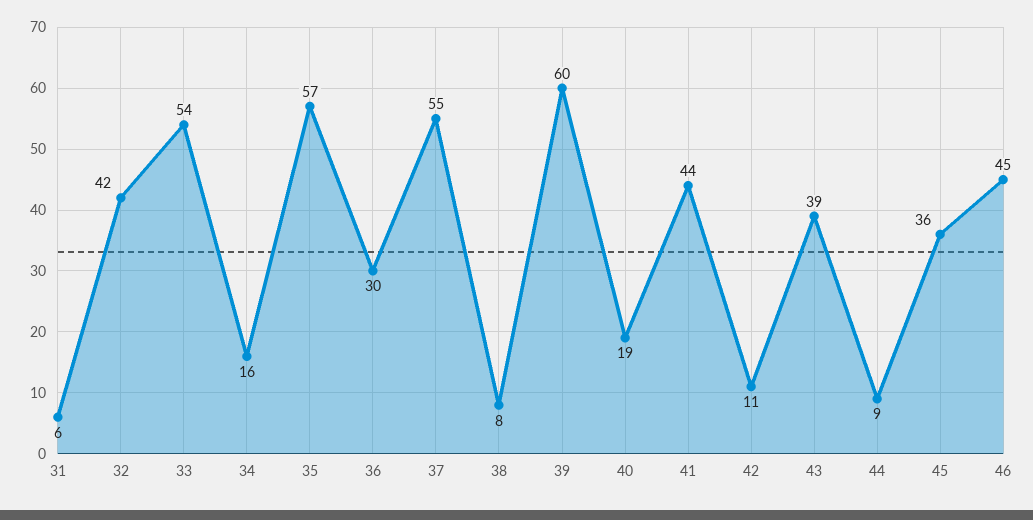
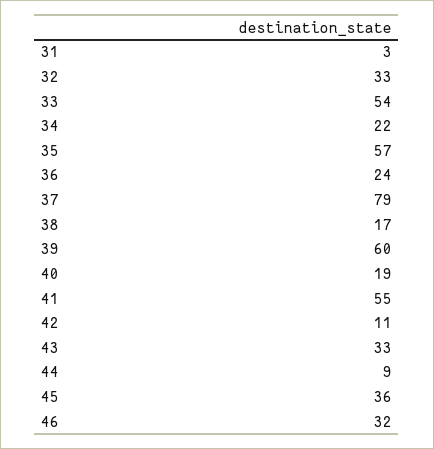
  {
-   "31": 6,
+   "31": 3,
-   "32": 42,
+   "32": 33,
    "33": 54,
-   "34": 16,
+   "34": 22,
    "35": 57,
-   "36": 30,
+   "36": 24,
-   "37": 55,
+   "37": 79,
-   "38": 8,
+   "38": 17,
    "39": 60,
    "40": 19,
-   "41": 44,
+   "41": 55,
    "42": 11,
-   "43": 39,
+   "43": 33,
    "44": 9,
    "45": 36,
-   "46": 45
+   "46": 32
  }

